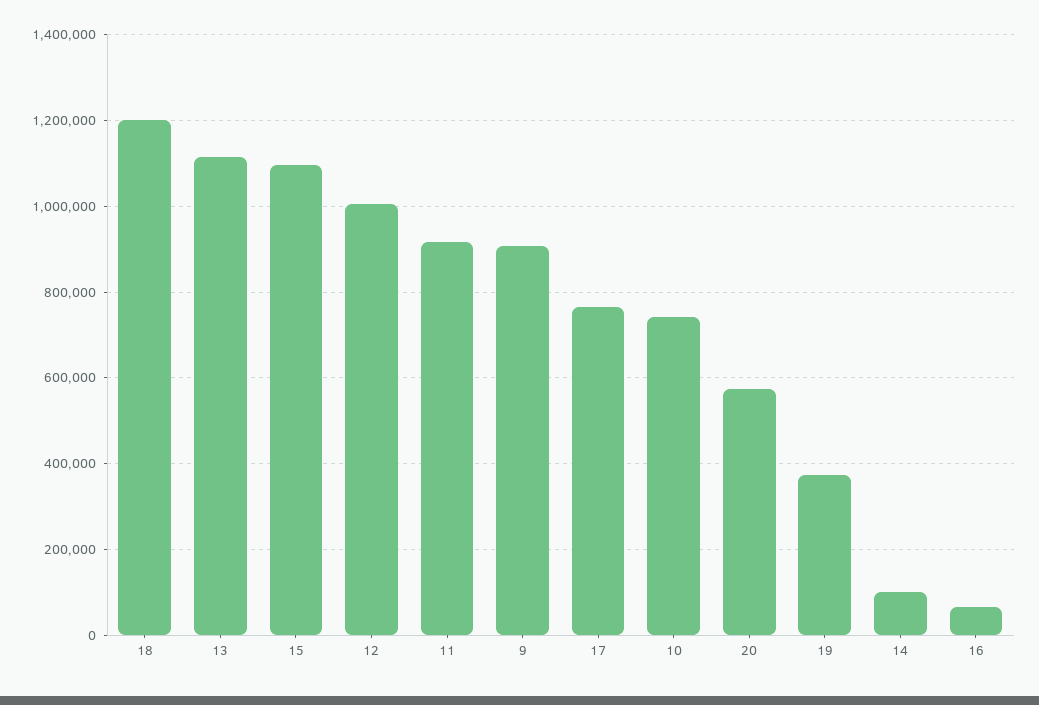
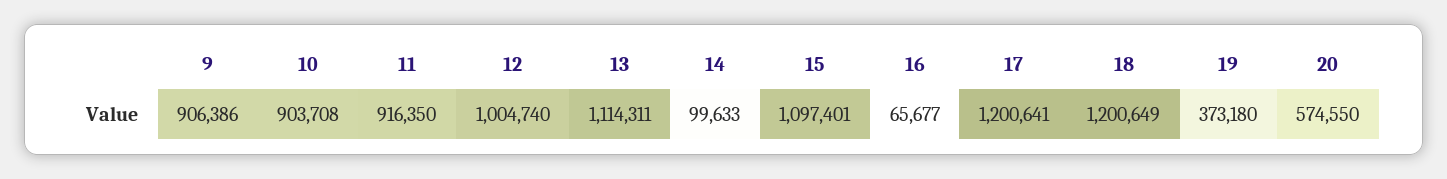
  {
    "18": 1200649,
    "13": 1114311,
    "15": 1097401,
    "12": 1004740,
    "11": 916350,
    "9": 906386,
-   "17": 760000,
+   "17": 1200641,
-   "10": 740000,
+   "10": 903708,
    "20": 574550,
    "19": 373180,
    "14": 99633,
    "16": 65677
  }

